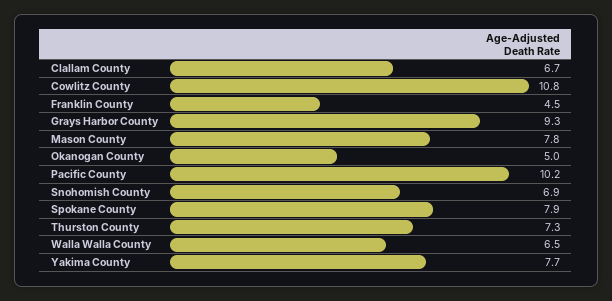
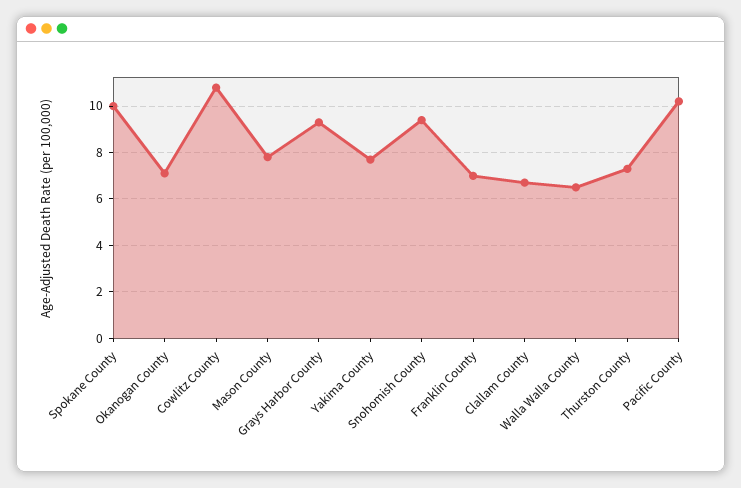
  {
    "Clallam County": 6.7,
    "Cowlitz County": 10.8,
-   "Franklin County": 4.5,
+   "Franklin County": 7,
    "Grays Harbor County": 9.3,
    "Mason County": 7.8,
-   "Okanogan County": 5,
+   "Okanogan County": 7,
    "Pacific County": 10.2,
-   "Snohomish County": 6.9,
+   "Snohomish County": 9.5,
-   "Spokane County": 7.9,
+   "Spokane County": 10,
    "Thurston County": 7.3,
    "Walla Walla County": 6.5,
    "Yakima County": 7.7
  }

